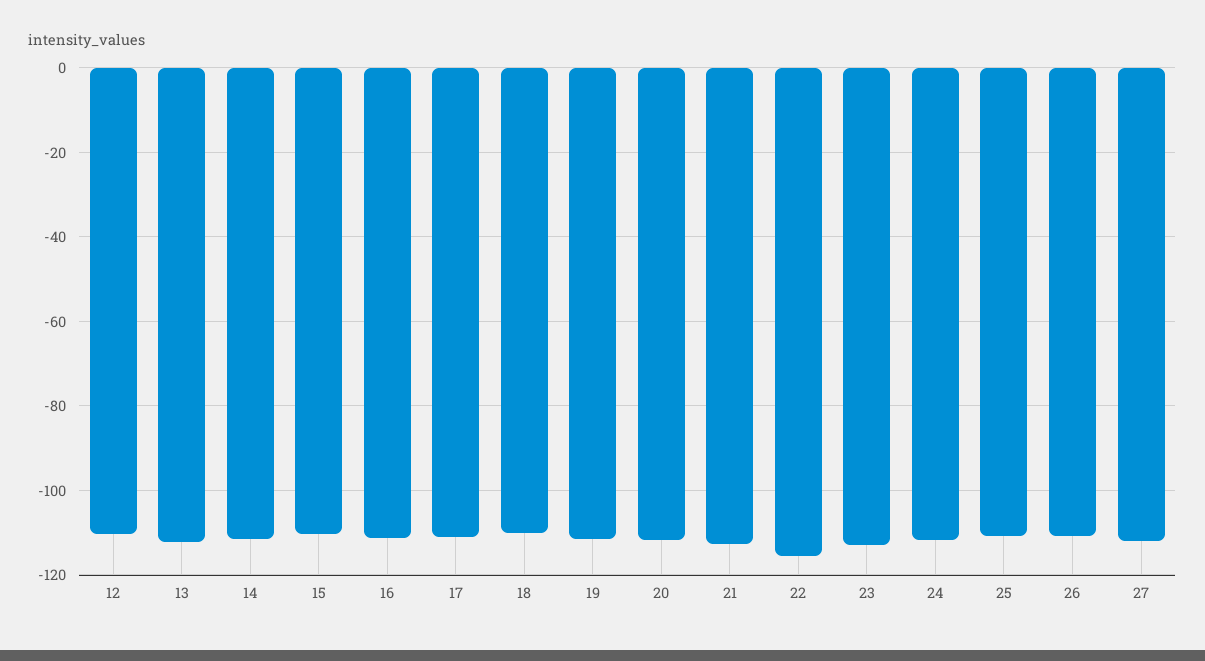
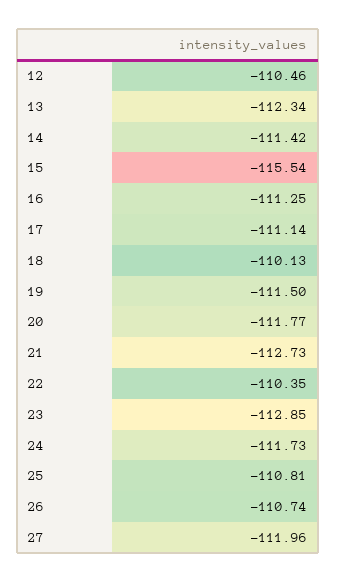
  {
    "12": -110.46,
    "13": -112.34,
    "14": -111.42,
-   "15": -110,
+   "15": -115.54,
    "16": -111.25,
    "17": -111.14,
    "18": -110.13,
    "19": -111.5,
    "20": -111.77,
    "21": -112.73,
-   "22": -116,
+   "22": -110.35,
    "23": -112.85,
    "24": -111.73,
    "25": -110.81,
    "26": -110.74,
    "27": -111.96
  }

